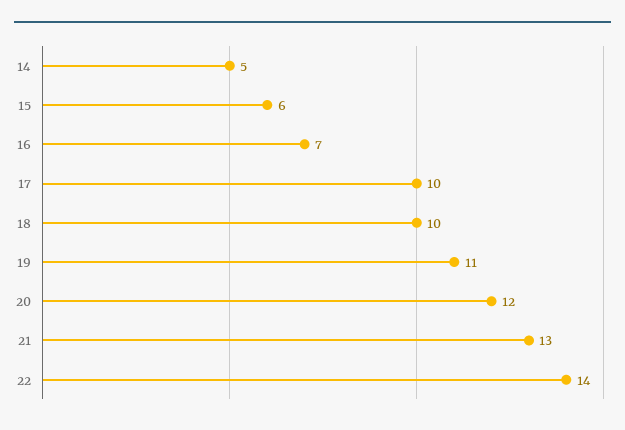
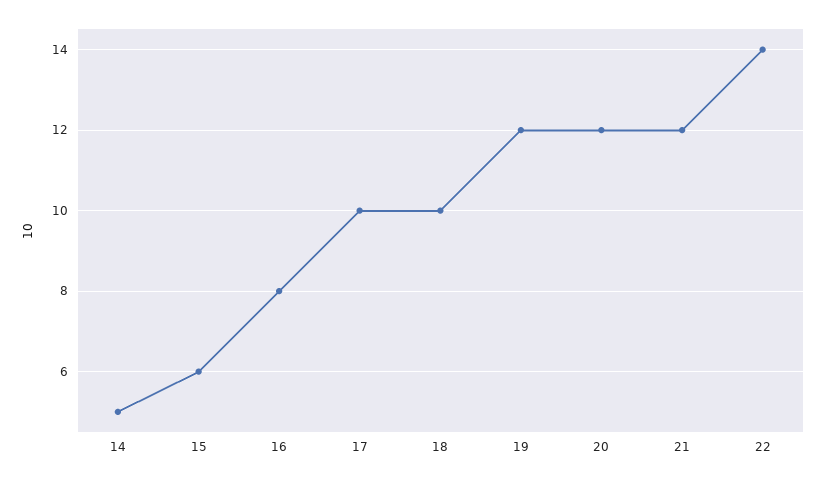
  {
    "14": 5,
    "15": 6,
-   "16": 7,
+   "16": 8,
    "17": 10,
    "18": 10,
-   "19": 11,
+   "19": 12,
    "20": 12,
-   "21": 13,
+   "21": 12,
    "22": 14
  }

